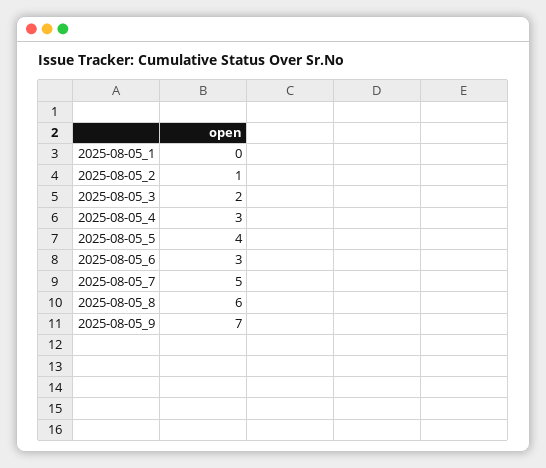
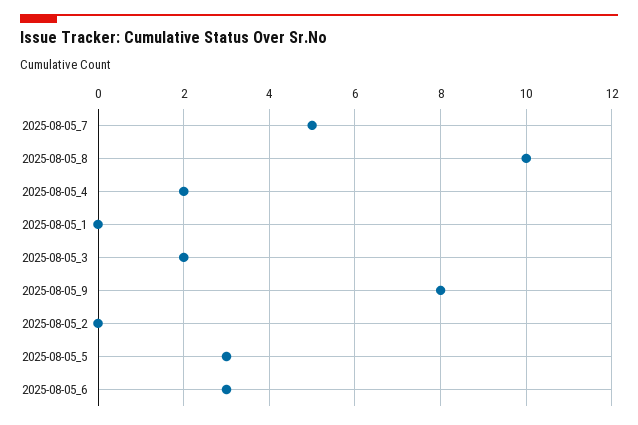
  {
    "2025-08-05_1": 0,
-   "2025-08-05_2": 1,
+   "2025-08-05_2": 0,
    "2025-08-05_3": 2,
-   "2025-08-05_4": 3,
+   "2025-08-05_4": 2,
-   "2025-08-05_5": 4,
+   "2025-08-05_5": 3,
    "2025-08-05_6": 3,
    "2025-08-05_7": 5,
-   "2025-08-05_8": 6,
+   "2025-08-05_8": 10,
-   "2025-08-05_9": 7
+   "2025-08-05_9": 8
  }

